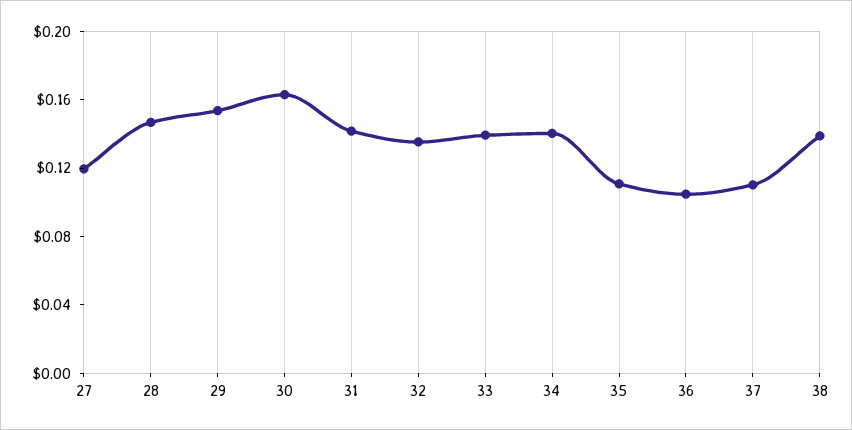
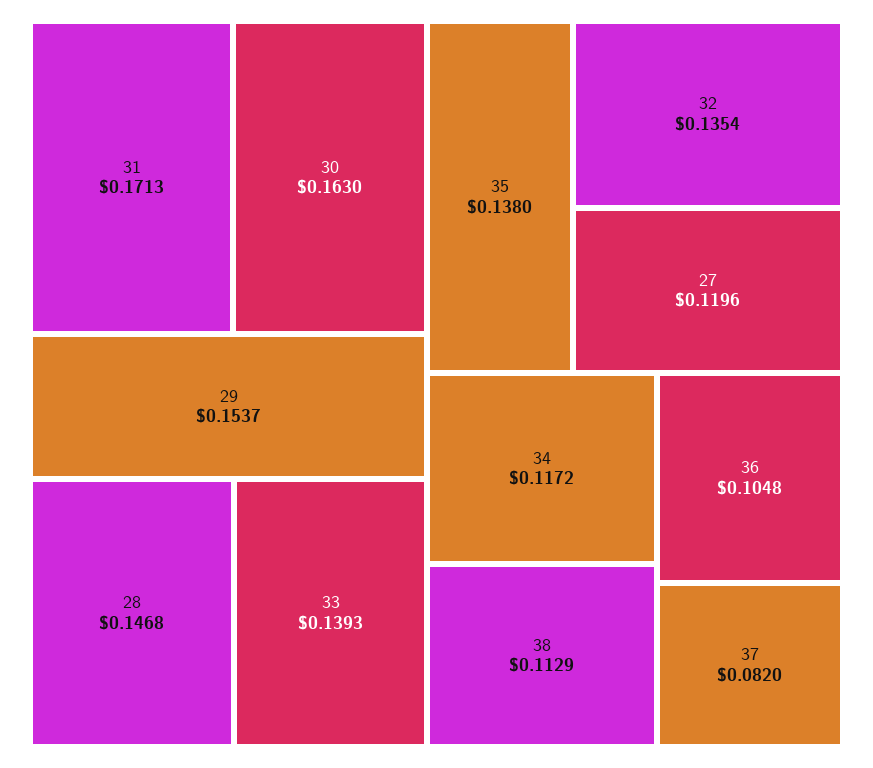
  {
    "27": 0.1196,
    "28": 0.1468,
    "29": 0.1537,
    "30": 0.163,
-   "31": 0.14,
+   "31": 0.1713,
    "32": 0.1354,
    "33": 0.1393,
-   "34": 0.14,
+   "34": 0.1172,
-   "35": 0.11,
+   "35": 0.138,
    "36": 0.1048,
-   "37": 0.11,
+   "37": 0.082,
-   "38": 0.14
+   "38": 0.1129
  }

